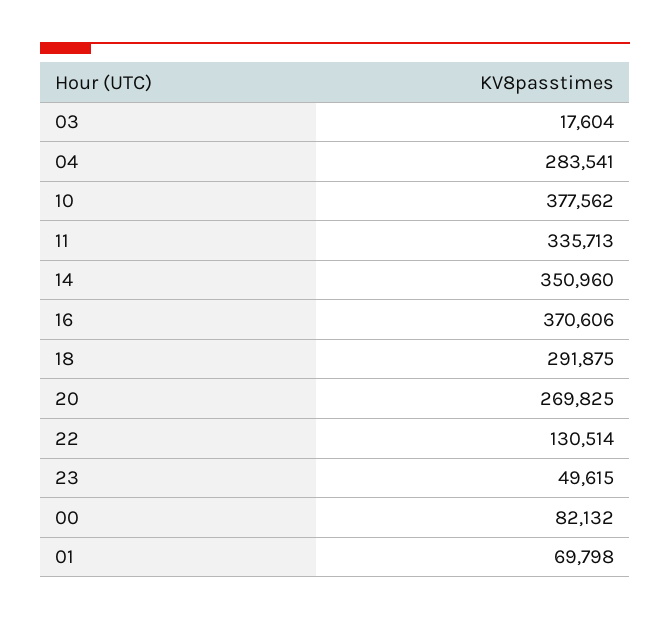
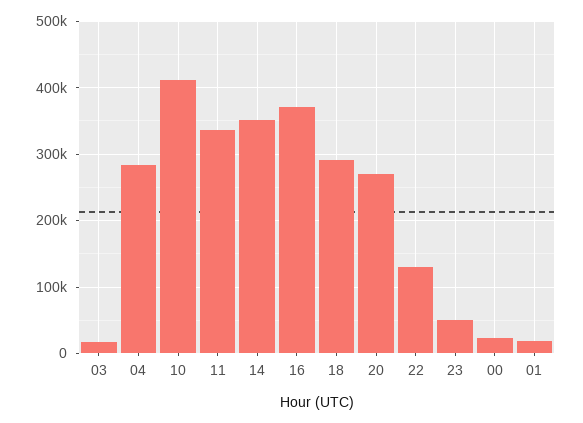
  {
    "03": 17604,
    "04": 283541,
-   "10": 377562,
+   "10": 410000,
    "11": 335713,
    "14": 350960,
    "16": 370606,
    "18": 291875,
    "20": 269825,
    "22": 130514,
    "23": 49615,
-   "00": 82132,
+   "00": 20000,
-   "01": 69798
+   "01": 20000
  }

